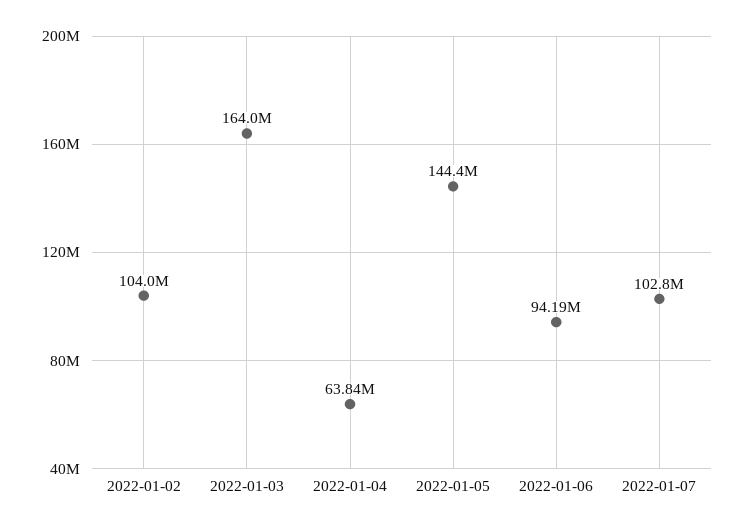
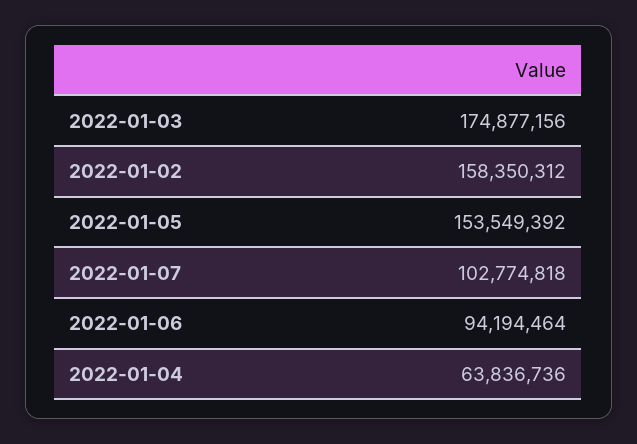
  {
-   "2022-01-02": 104000000,
+   "2022-01-02": 158350312,
-   "2022-01-03": 164000000,
+   "2022-01-03": 174877156,
    "2022-01-04": 63836736,
-   "2022-01-05": 144400000,
+   "2022-01-05": 153549392,
    "2022-01-06": 94194464,
    "2022-01-07": 102774818
  }

